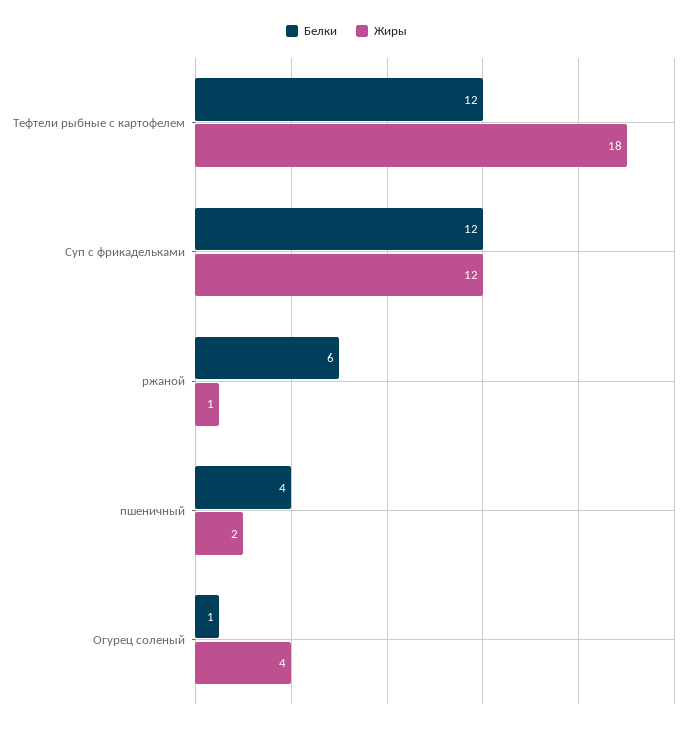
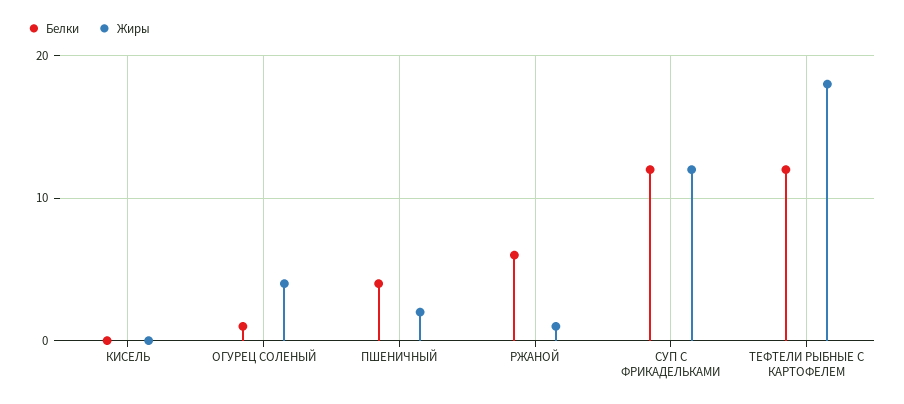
  {
    "Белки": {
      "Тефтели рыбные с картофелем": 12,
      "Суп с фрикадельками": 12,
      "ржаной": 6,
      "пшеничный": 4,
-     "Огурец соленый": 1
+     "Огурец соленый": 1,
+     "КИСЕЛЬ": 0
    },
    "Жиры": {
      "Тефтели рыбные с картофелем": 18,
      "Суп с фрикадельками": 12,
      "ржаной": 1,
      "пшеничный": 2,
-     "Огурец соленый": 4
+     "Огурец соленый": 4,
+     "КИСЕЛЬ": 0
    }
  }

